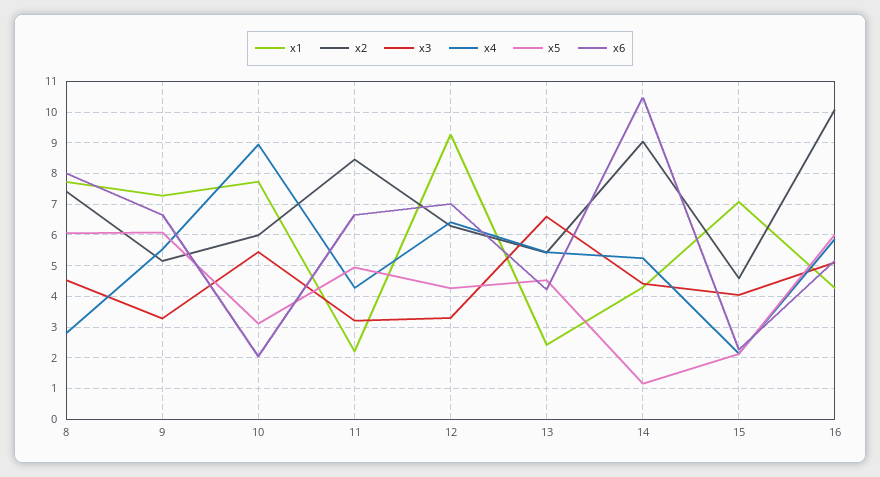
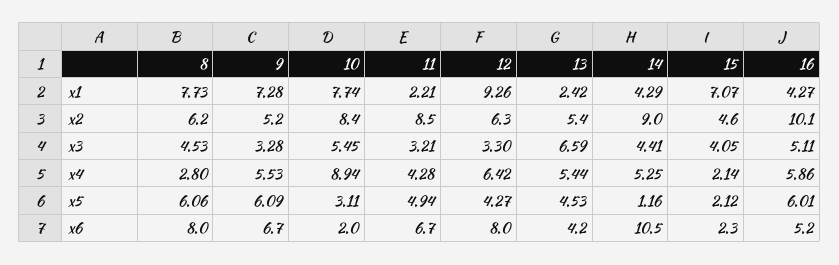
  {
    "x1": {
      "8": 7.73,
      "9": 7.28,
      "10": 7.74,
      "11": 2.21,
      "12": 9.26,
      "13": 2.42,
      "14": 4.29,
      "15": 7.07,
      "16": 4.27
    },
    "x2": {
-     "8": 7.4,
+     "8": 6.2,
      "9": 5.2,
-     "10": 6,
+     "10": 8.4,
      "11": 8.5,
      "12": 6.3,
      "13": 5.4,
      "14": 9,
      "15": 4.6,
      "16": 10.1
    },
    "x3": {
      "8": 4.53,
      "9": 3.28,
      "10": 5.45,
      "11": 3.21,
      "12": 3.3,
      "13": 6.59,
      "14": 4.41,
      "15": 4.05,
      "16": 5.11
    },
    "x4": {
      "8": 2.8,
      "9": 5.53,
      "10": 8.94,
      "11": 4.28,
      "12": 6.42,
      "13": 5.44,
      "14": 5.25,
      "15": 2.14,
      "16": 5.86
    },
    "x5": {
      "8": 6.06,
      "9": 6.09,
      "10": 3.11,
      "11": 4.94,
      "12": 4.27,
      "13": 4.53,
      "14": 1.16,
      "15": 2.12,
      "16": 6.01
    },
    "x6": {
      "8": 8,
      "9": 6.7,
      "10": 2,
      "11": 6.7,
-     "12": 7,
+     "12": 8,
      "13": 4.2,
      "14": 10.5,
      "15": 2.3,
      "16": 5.2
    }
  }

